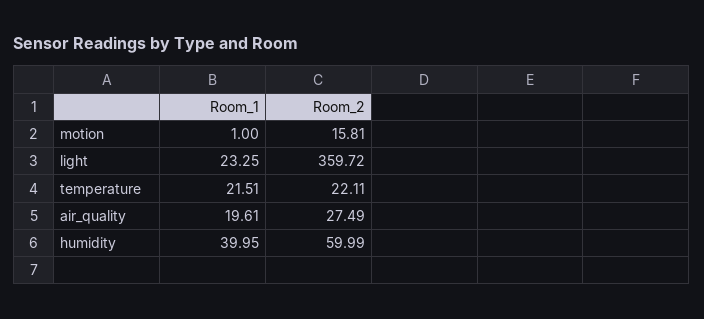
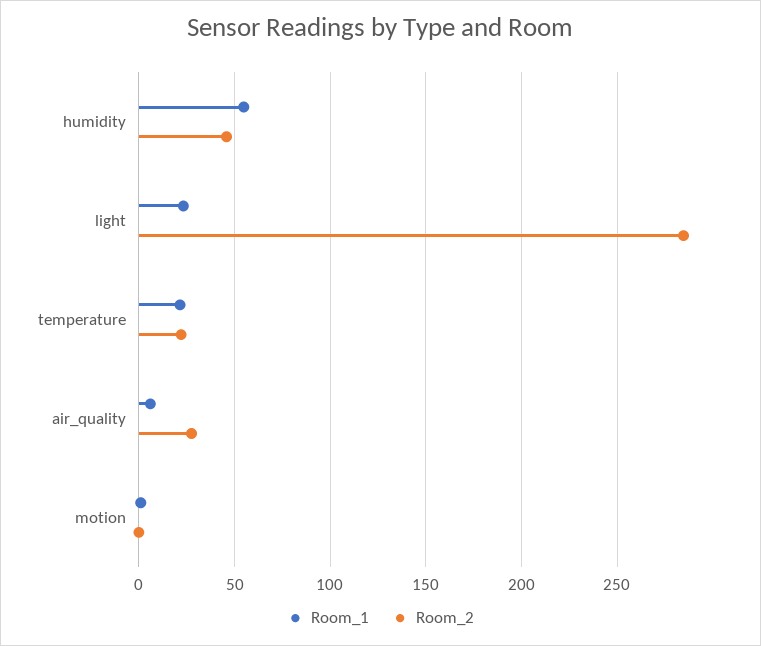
  {
    "Room_1": {
      "motion": 1,
      "light": 23.25,
      "temperature": 21.51,
-     "air_quality": 19.61,
+     "air_quality": 5,
-     "humidity": 39.95
+     "humidity": 55
    },
    "Room_2": {
-     "motion": 15.81,
+     "motion": 0,
-     "light": 359.72,
+     "light": 285,
      "temperature": 22.11,
      "air_quality": 27.49,
-     "humidity": 59.99
+     "humidity": 45
    }
  }

